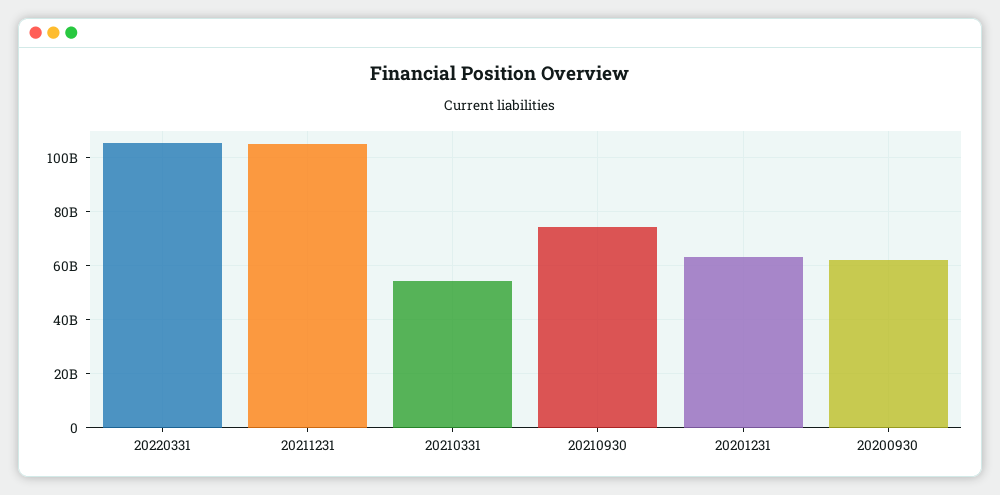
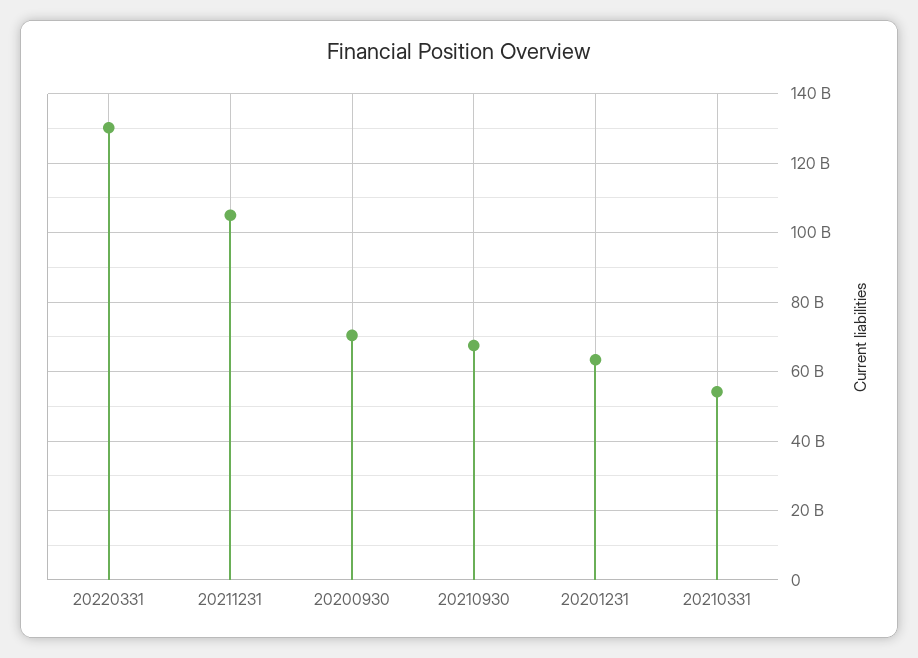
  {
-   "20220331": 105000000000,
+   "20220331": 130000000000,
    "20211231": 104000000000,
    "20210331": 54000000000,
-   "20210930": 75000000000,
+   "20210930": 68000000000,
    "20201231": 64000000000,
-   "20200930": 62500000000
+   "20200930": 70000000000
  }

